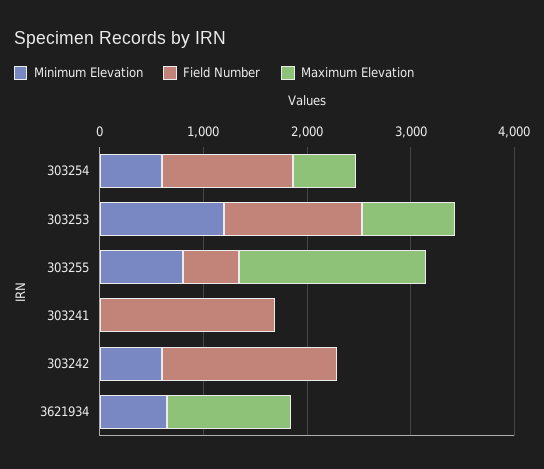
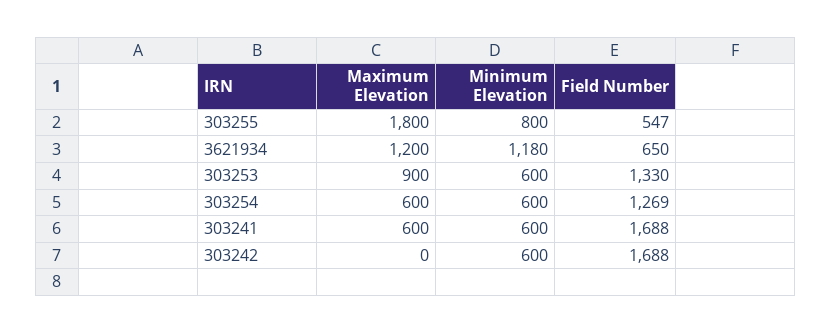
  {
    "Minimum Elevation": {
      "303254": 600,
-     "303253": 1200,
+     "303253": 600,
      "303255": 800,
-     "303241": 0,
+     "303241": 600,
      "303242": 600,
-     "3621934": 600
+     "3621934": 1180
    },
    "Field Number": {
      "303254": 1269,
      "303253": 1330,
      "303255": 547,
      "303241": 1688,
      "303242": 1688,
-     "3621934": 0
+     "3621934": 650
    },
    "Maximum Elevation": {
      "303254": 600,
      "303253": 900,
      "303255": 1800,
-     "303241": 0,
+     "303241": 600,
      "303242": 0,
      "3621934": 1200
    }
  }

